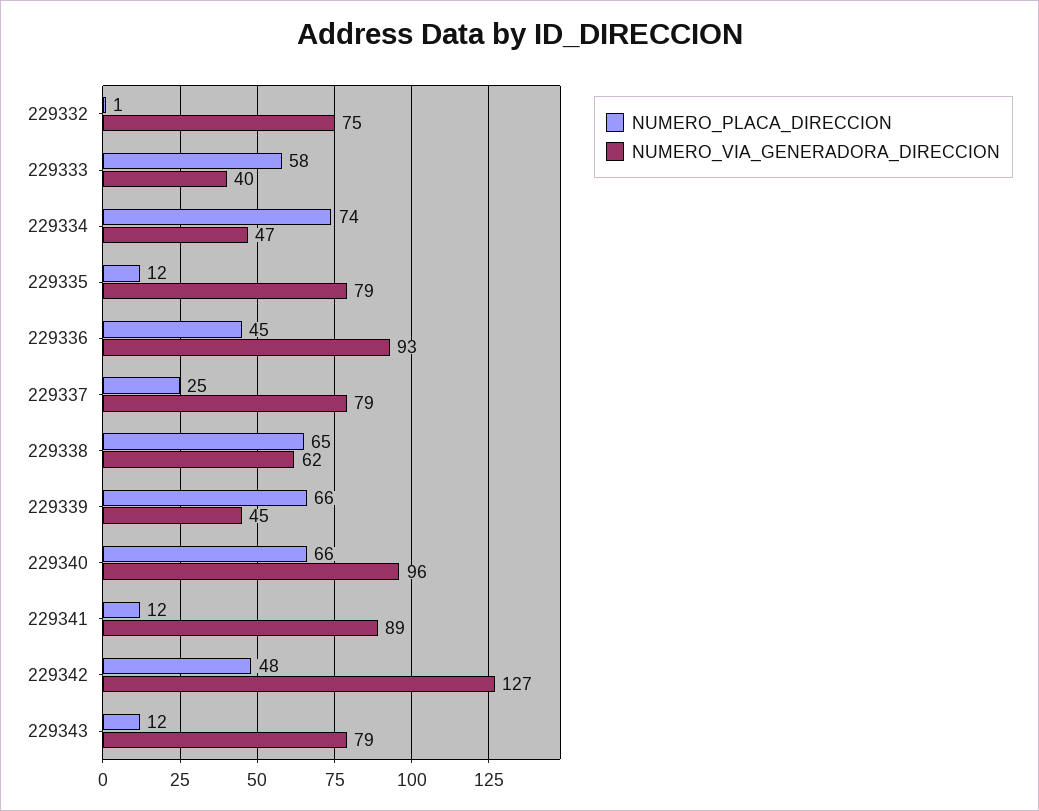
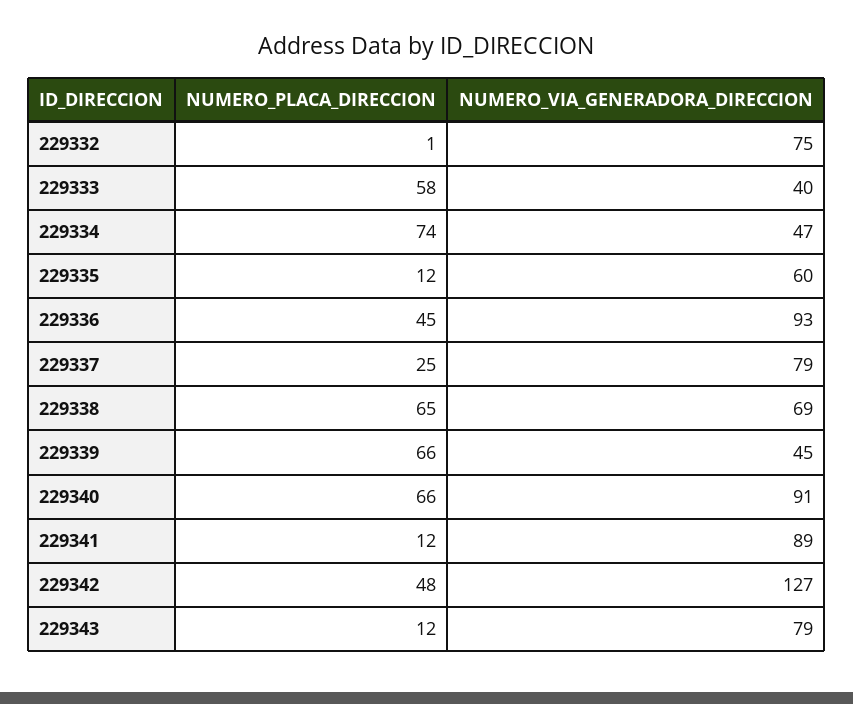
  {
    "NUMERO_PLACA_DIRECCION": {
      "229332": 1,
      "229333": 58,
      "229334": 74,
      "229335": 12,
      "229336": 45,
      "229337": 25,
      "229338": 65,
      "229339": 66,
      "229340": 66,
      "229341": 12,
      "229342": 48,
      "229343": 12
    },
    "NUMERO_VIA_GENERADORA_DIRECCION": {
      "229332": 75,
      "229333": 40,
      "229334": 47,
-     "229335": 79,
+     "229335": 60,
      "229336": 93,
      "229337": 79,
-     "229338": 62,
+     "229338": 69,
      "229339": 45,
-     "229340": 96,
+     "229340": 91,
      "229341": 89,
      "229342": 127,
      "229343": 79
    }
  }

